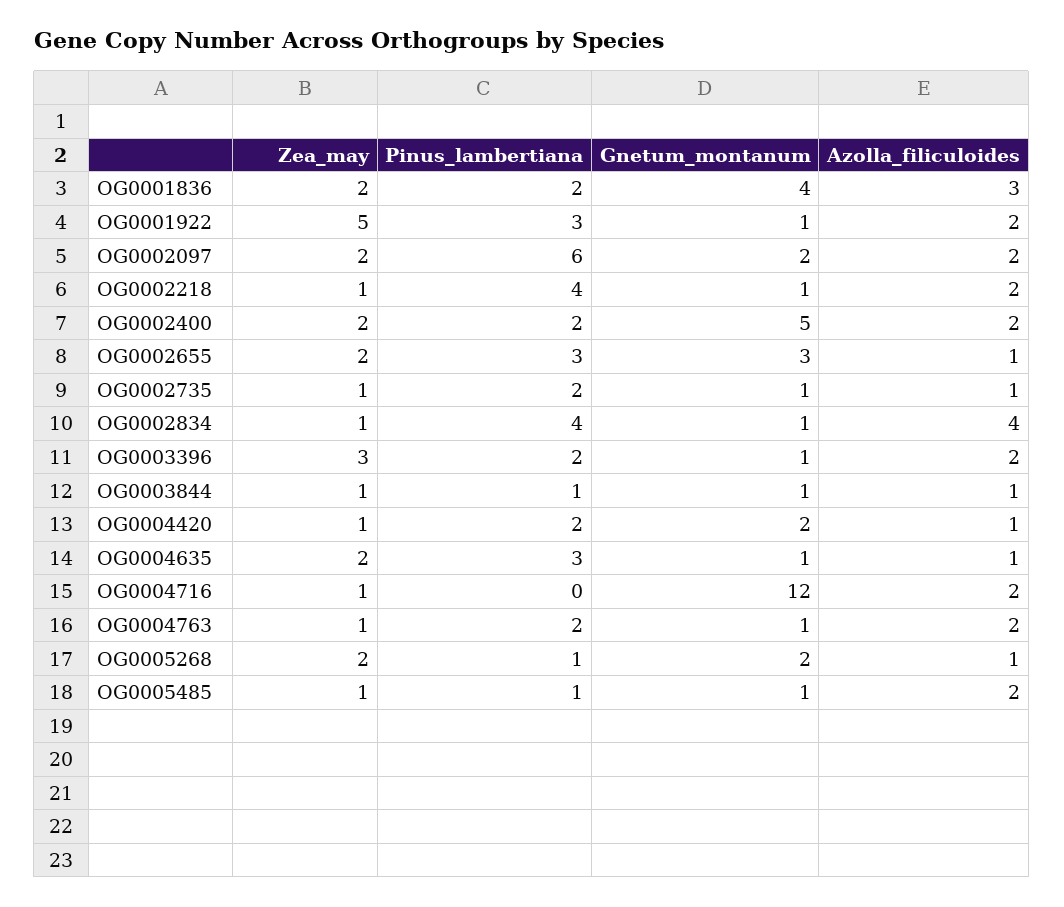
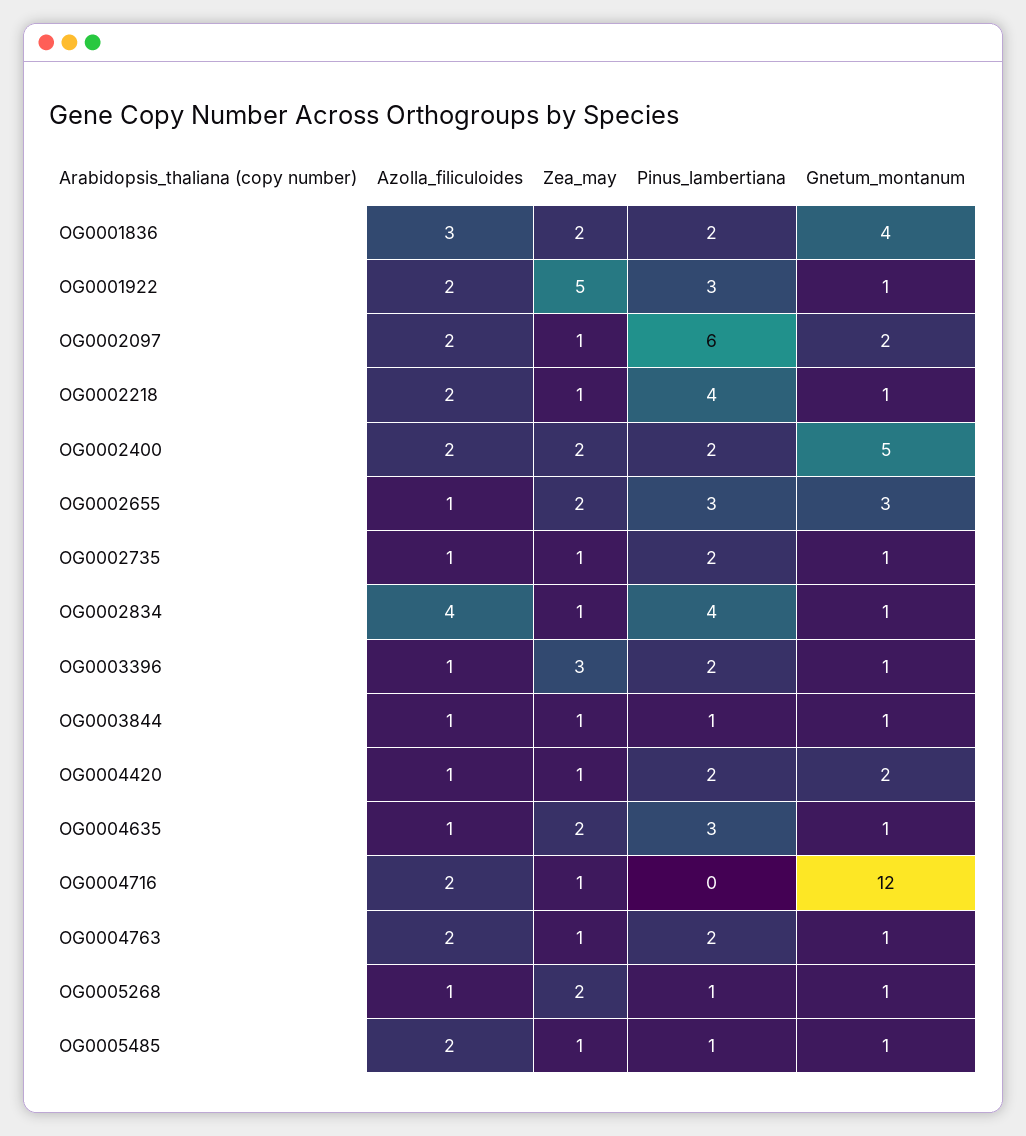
  {
    "Zea_may": {
      "OG0001836": 2,
      "OG0001922": 5,
-     "OG0002097": 2,
+     "OG0002097": 1,
      "OG0002218": 1,
      "OG0002400": 2,
      "OG0002655": 2,
      "OG0002735": 1,
      "OG0002834": 1,
      "OG0003396": 3,
      "OG0003844": 1,
      "OG0004420": 1,
      "OG0004635": 2,
      "OG0004716": 1,
      "OG0004763": 1,
      "OG0005268": 2,
      "OG0005485": 1
    },
    "Pinus_lambertiana": {
      "OG0001836": 2,
      "OG0001922": 3,
      "OG0002097": 6,
      "OG0002218": 4,
      "OG0002400": 2,
      "OG0002655": 3,
      "OG0002735": 2,
      "OG0002834": 4,
      "OG0003396": 2,
      "OG0003844": 1,
      "OG0004420": 2,
      "OG0004635": 3,
      "OG0004716": 0,
      "OG0004763": 2,
      "OG0005268": 1,
      "OG0005485": 1
    },
    "Gnetum_montanum": {
      "OG0001836": 4,
      "OG0001922": 1,
      "OG0002097": 2,
      "OG0002218": 1,
      "OG0002400": 5,
      "OG0002655": 3,
      "OG0002735": 1,
      "OG0002834": 1,
      "OG0003396": 1,
      "OG0003844": 1,
      "OG0004420": 2,
      "OG0004635": 1,
      "OG0004716": 12,
      "OG0004763": 1,
-     "OG0005268": 2,
+     "OG0005268": 1,
      "OG0005485": 1
    },
    "Azolla_filiculoides": {
      "OG0001836": 3,
      "OG0001922": 2,
      "OG0002097": 2,
      "OG0002218": 2,
      "OG0002400": 2,
      "OG0002655": 1,
      "OG0002735": 1,
      "OG0002834": 4,
-     "OG0003396": 2,
+     "OG0003396": 1,
      "OG0003844": 1,
      "OG0004420": 1,
      "OG0004635": 1,
      "OG0004716": 2,
      "OG0004763": 2,
      "OG0005268": 1,
      "OG0005485": 2
    }
  }

